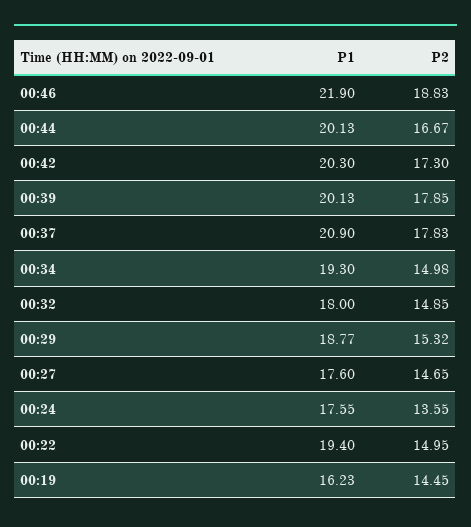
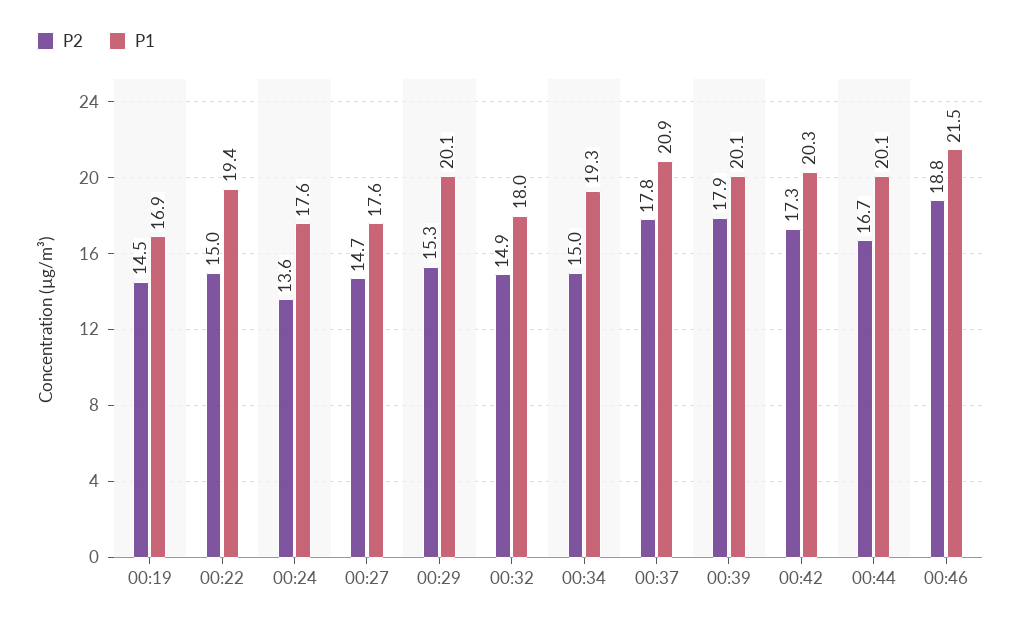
  {
    "P1": {
-     "00:46": 21.9,
+     "00:46": 21.5,
      "00:44": 20.13,
      "00:42": 20.3,
      "00:39": 20.13,
      "00:37": 20.9,
      "00:34": 19.3,
      "00:32": 18,
-     "00:29": 18.77,
+     "00:29": 20.1,
      "00:27": 17.6,
      "00:24": 17.55,
      "00:22": 19.4,
-     "00:19": 16.23
+     "00:19": 16.9
    },
    "P2": {
      "00:46": 18.83,
      "00:44": 16.67,
      "00:42": 17.3,
      "00:39": 17.85,
      "00:37": 17.83,
      "00:34": 14.98,
      "00:32": 14.85,
      "00:29": 15.32,
      "00:27": 14.65,
      "00:24": 13.55,
      "00:22": 14.95,
      "00:19": 14.45
    }
  }

